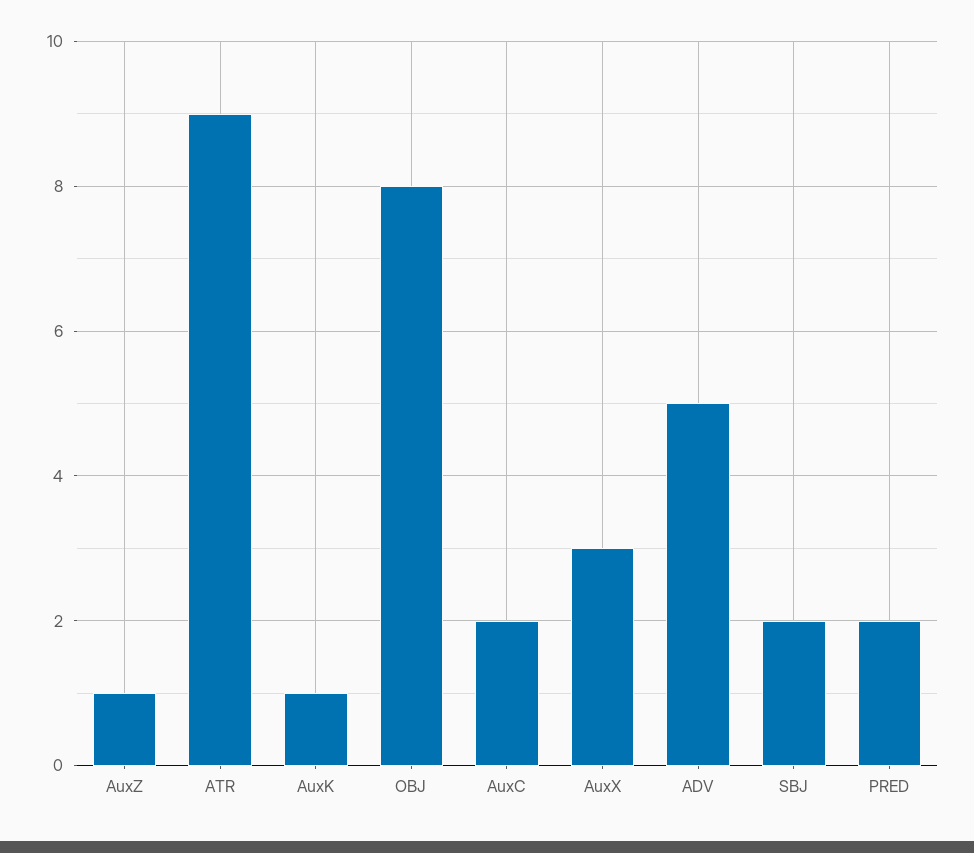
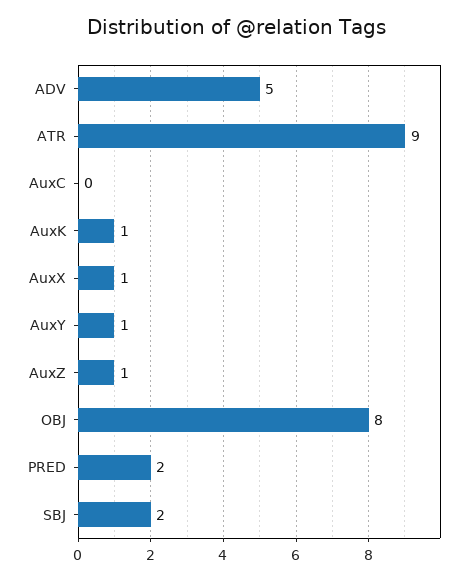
  {
    "AuxZ": 1,
    "ATR": 9,
    "AuxK": 1,
    "OBJ": 8,
-   "AuxC": 2,
+   "AuxC": 0,
-   "AuxX": 3,
+   "AuxX": 1,
    "ADV": 5,
    "SBJ": 2,
-   "PRED": 2
+   "PRED": 2,
+   "AuxY": 1
  }

